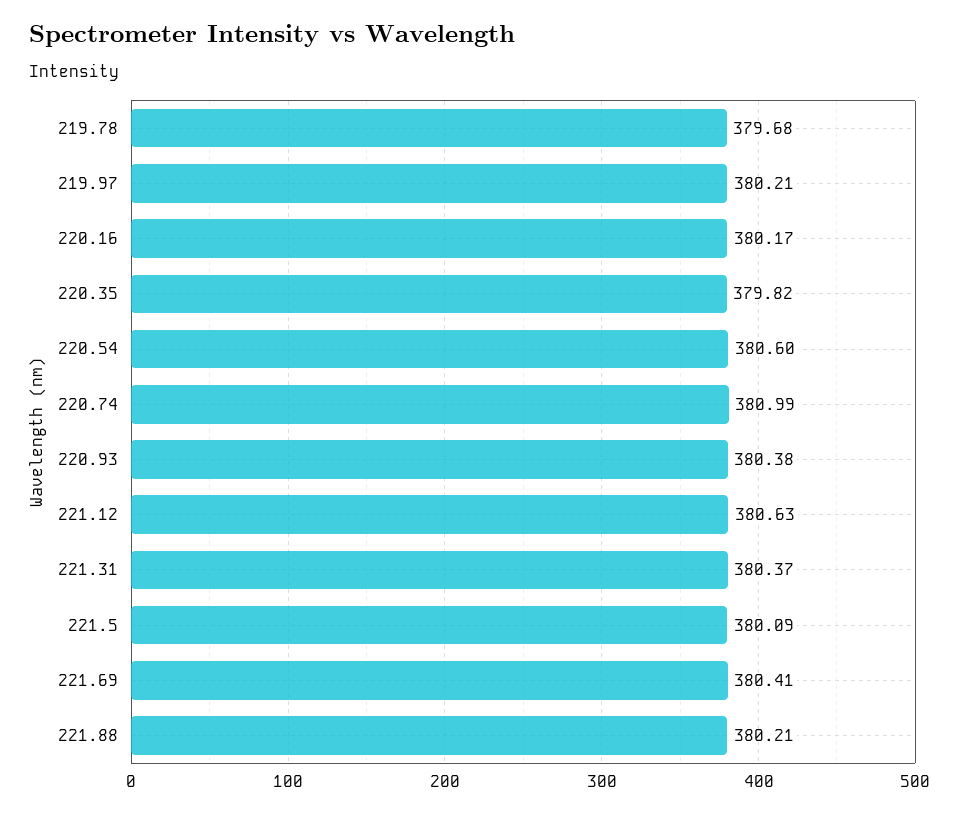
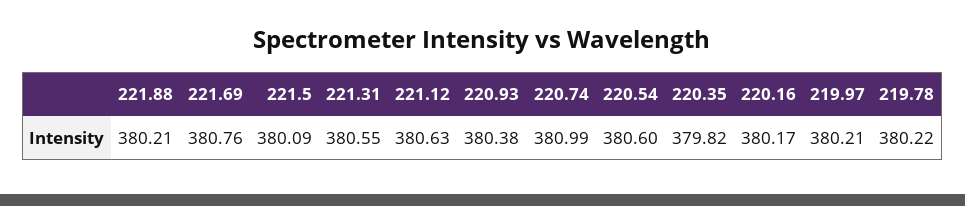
  {
-   "219.78": 379.68,
+   "219.78": 380.22,
    "219.97": 380.21,
    "220.16": 380.17,
    "220.35": 379.82,
    "220.54": 380.6,
    "220.74": 380.99,
    "220.93": 380.38,
    "221.12": 380.63,
-   "221.31": 380.37,
+   "221.31": 380.55,
    "221.5": 380.09,
-   "221.69": 380.41,
+   "221.69": 380.76,
    "221.88": 380.21
  }

